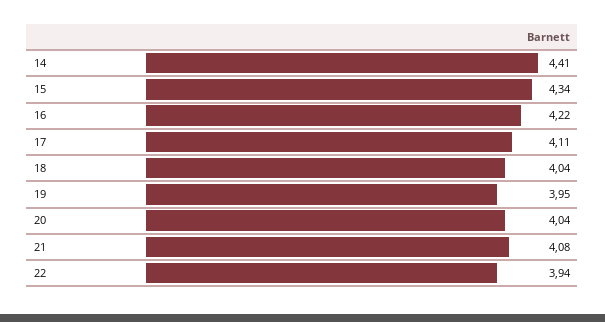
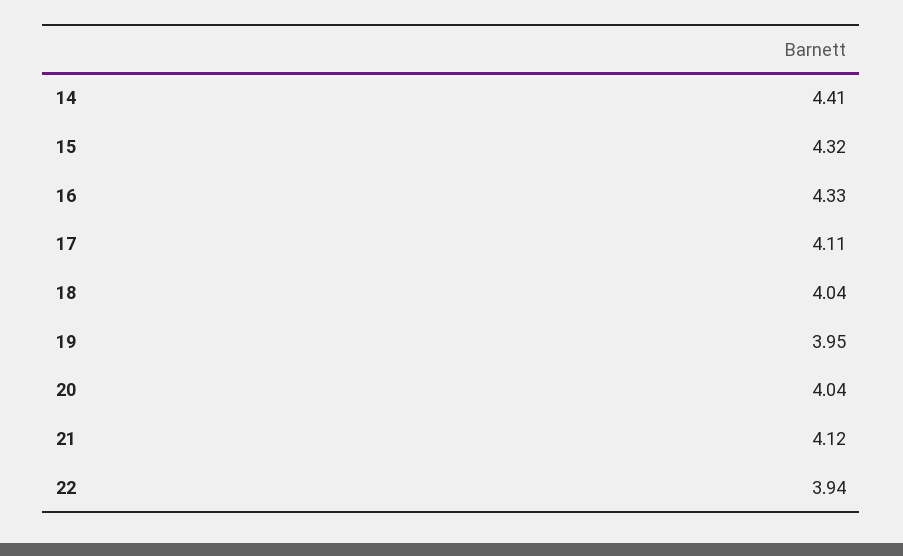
  {
    "14": 4.41,
-   "15": 4.34,
+   "15": 4.32,
-   "16": 4.22,
+   "16": 4.33,
    "17": 4.11,
    "18": 4.04,
    "19": 3.95,
    "20": 4.04,
-   "21": 4.08,
+   "21": 4.12,
    "22": 3.94
  }

